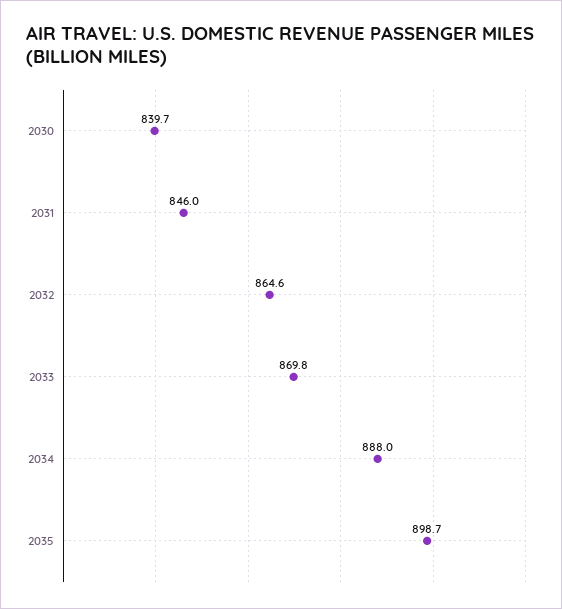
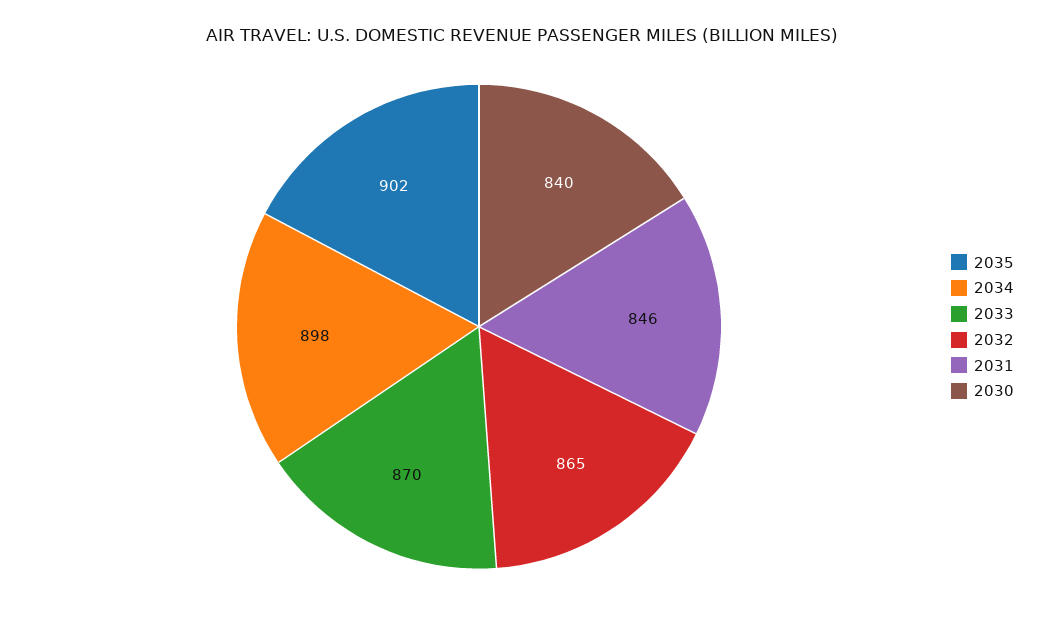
  {
    "2030": 839.7,
    "2031": 846,
    "2032": 864.6,
    "2033": 869.8,
-   "2034": 888,
+   "2034": 898,
-   "2035": 898.7
+   "2035": 902
  }

